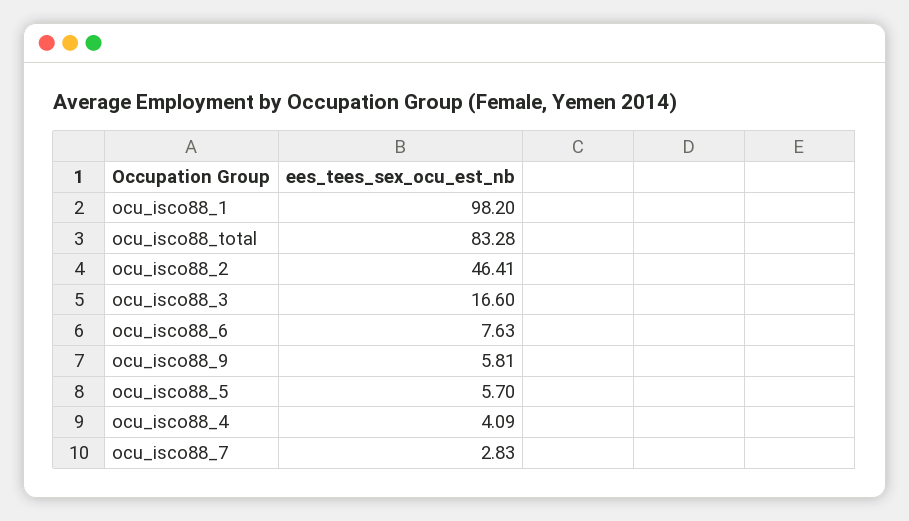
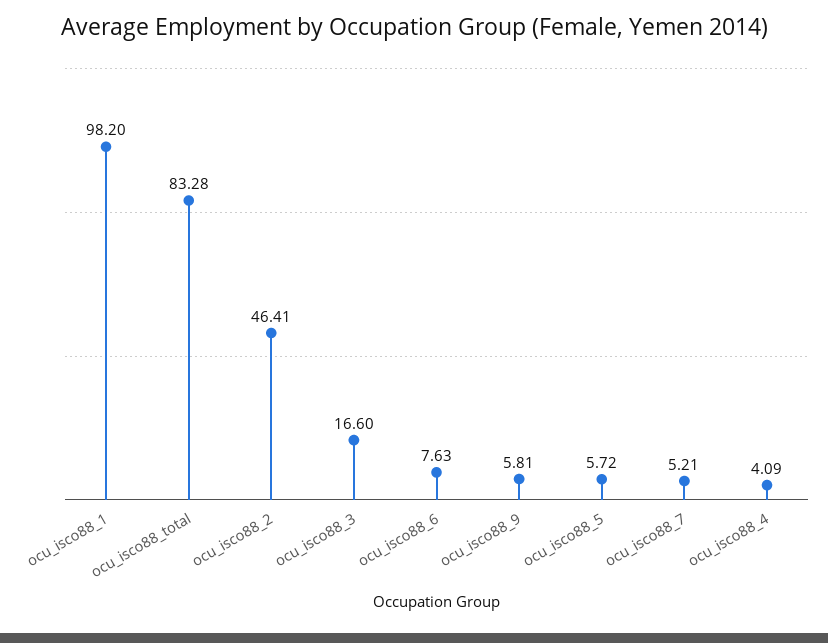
  {
    "ocu_isco88_1": 98.2,
    "ocu_isco88_total": 83.28,
    "ocu_isco88_2": 46.41,
    "ocu_isco88_3": 16.6,
    "ocu_isco88_6": 7.63,
    "ocu_isco88_9": 5.81,
-   "ocu_isco88_5": 5.7,
+   "ocu_isco88_5": 5.72,
    "ocu_isco88_4": 4.09,
-   "ocu_isco88_7": 2.83
+   "ocu_isco88_7": 5.21
  }

